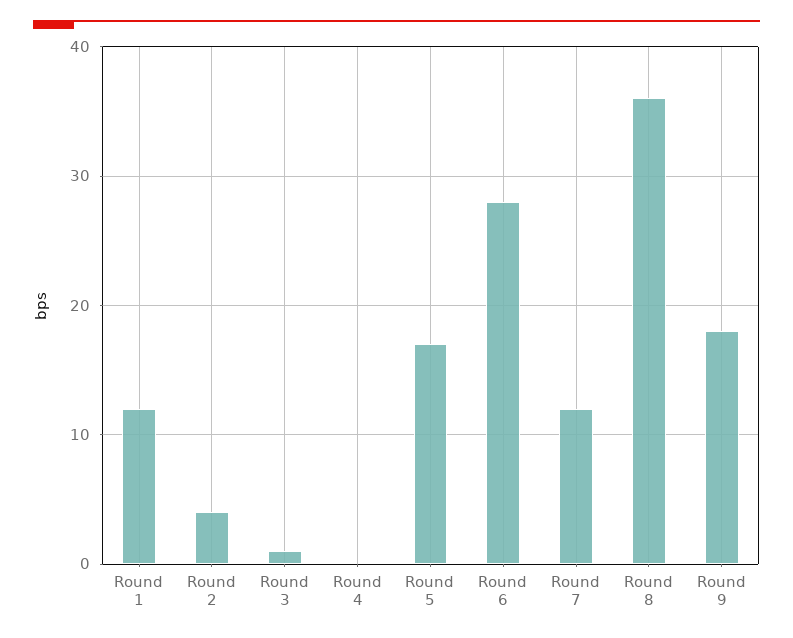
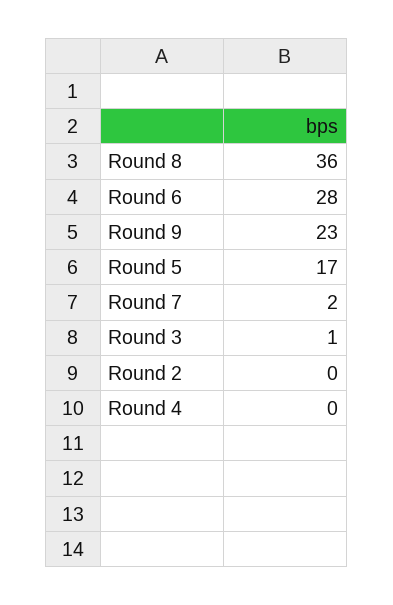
  {
-   "Round 1": 12,
-   "Round 2": 4,
+   "Round 2": 0,
    "Round 3": 1,
    "Round 4": 0,
    "Round 5": 17,
    "Round 6": 28,
-   "Round 7": 12,
+   "Round 7": 2,
    "Round 8": 36,
-   "Round 9": 18
+   "Round 9": 23
  }

